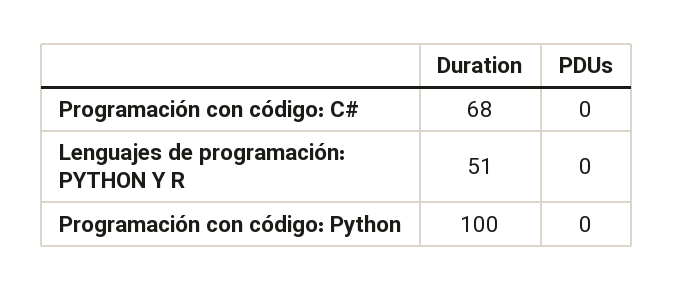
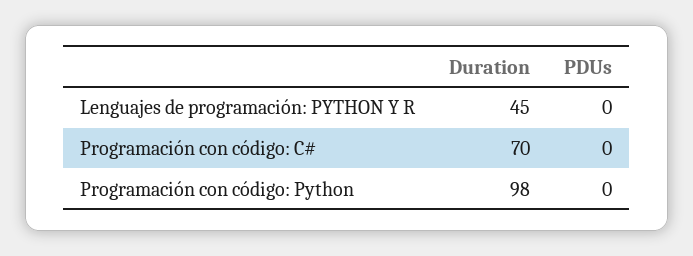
  {
    "Duration": {
-     "Programación con código: C#": 68,
+     "Programación con código: C#": 70,
-     "Lenguajes de programación: PYTHON Y R": 51,
+     "Lenguajes de programación: PYTHON Y R": 45,
-     "Programación con código: Python": 100
+     "Programación con código: Python": 98
    },
    "PDUs": {
      "Programación con código: C#": 0,
      "Lenguajes de programación: PYTHON Y R": 0,
      "Programación con código: Python": 0
    }
  }

